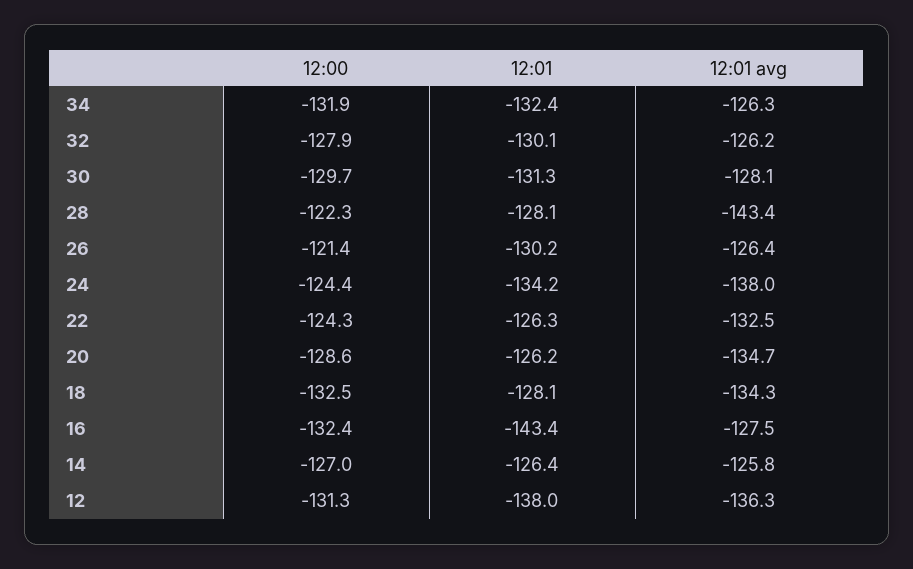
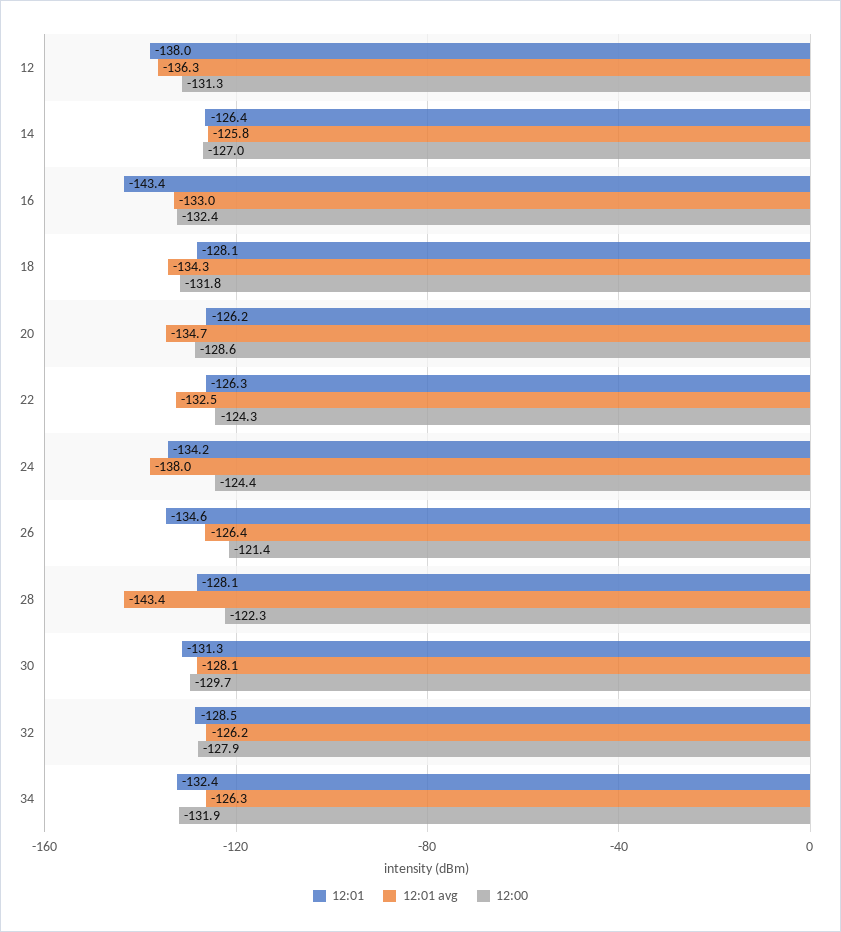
  {
    "12:00": {
      "34": -131.9,
      "32": -127.9,
      "30": -129.7,
      "28": -122.3,
      "26": -121.4,
      "24": -124.4,
      "22": -124.3,
      "20": -128.6,
-     "18": -132.5,
+     "18": -131.8,
      "16": -132.4,
      "14": -127,
      "12": -131.3
    },
    "12:01": {
      "34": -132.4,
-     "32": -130.1,
+     "32": -128.5,
      "30": -131.3,
      "28": -128.1,
-     "26": -130.2,
+     "26": -134.6,
      "24": -134.2,
      "22": -126.3,
      "20": -126.2,
      "18": -128.1,
      "16": -143.4,
      "14": -126.4,
      "12": -138
    },
    "12:01 avg": {
      "34": -126.3,
      "32": -126.2,
      "30": -128.1,
      "28": -143.4,
      "26": -126.4,
      "24": -138,
      "22": -132.5,
      "20": -134.7,
      "18": -134.3,
-     "16": -127.5,
+     "16": -133,
      "14": -125.8,
      "12": -136.3
    }
  }

